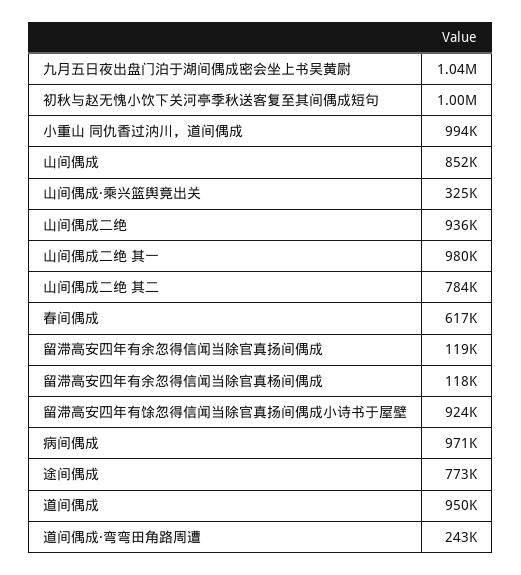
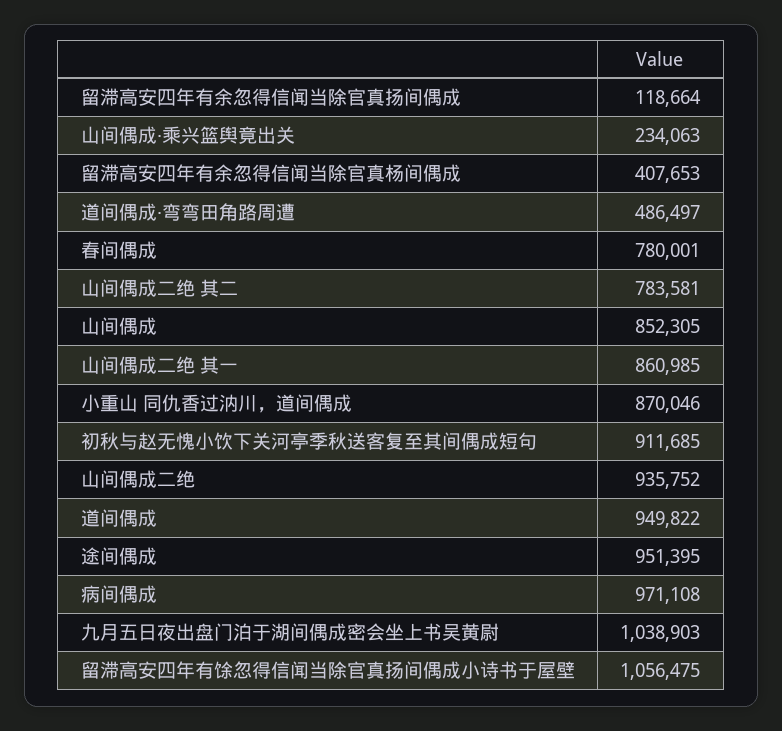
  {
    "九月五日夜出盘门泊于湖间偶成密会坐上书吴黄尉": 1038903,
-   "初秋与赵无愧小饮下关河亭季秋送客复至其间偶成短句": 1000000,
+   "初秋与赵无愧小饮下关河亭季秋送客复至其间偶成短句": 911685,
-   "小重山 同仇香过汭川，道间偶成": 994000,
+   "小重山 同仇香过汭川，道间偶成": 870046,
    "山间偶成": 852305,
-   "山间偶成·乘兴篮舆竟出关": 325000,
+   "山间偶成·乘兴篮舆竟出关": 234063,
    "山间偶成二绝": 935752,
-   "山间偶成二绝 其一": 980000,
+   "山间偶成二绝 其一": 860985,
    "山间偶成二绝 其二": 783581,
-   "春间偶成": 617000,
+   "春间偶成": 780001,
    "留滞高安四年有余忽得信闻当除官真扬间偶成": 118664,
-   "留滞高安四年有余忽得信闻当除官真杨间偶成": 118000,
+   "留滞高安四年有余忽得信闻当除官真杨间偶成": 407653,
-   "留滞高安四年有馀忽得信闻当除官真扬间偶成小诗书于屋壁": 924000,
+   "留滞高安四年有馀忽得信闻当除官真扬间偶成小诗书于屋壁": 1056475,
    "病间偶成": 971108,
-   "途间偶成": 773000,
+   "途间偶成": 951395,
    "道间偶成": 949822,
-   "道间偶成·弯弯田角路周遭": 243000
+   "道间偶成·弯弯田角路周遭": 486497
  }

